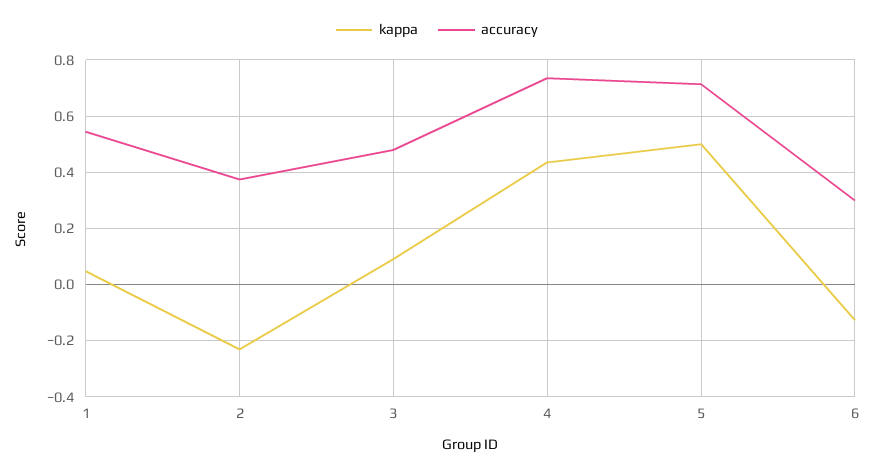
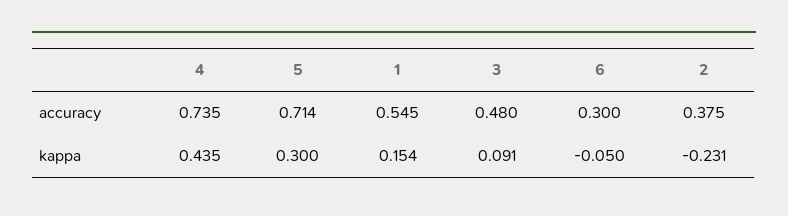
  {
    "kappa": {
-     "1": 0.05,
+     "1": 0.154,
      "2": -0.231,
      "3": 0.091,
      "4": 0.435,
-     "5": 0.5,
+     "5": 0.3,
-     "6": -0.125
+     "6": -0.05
    },
    "accuracy": {
      "1": 0.545,
      "2": 0.375,
      "3": 0.48,
      "4": 0.735,
      "5": 0.714,
      "6": 0.3
    }
  }

